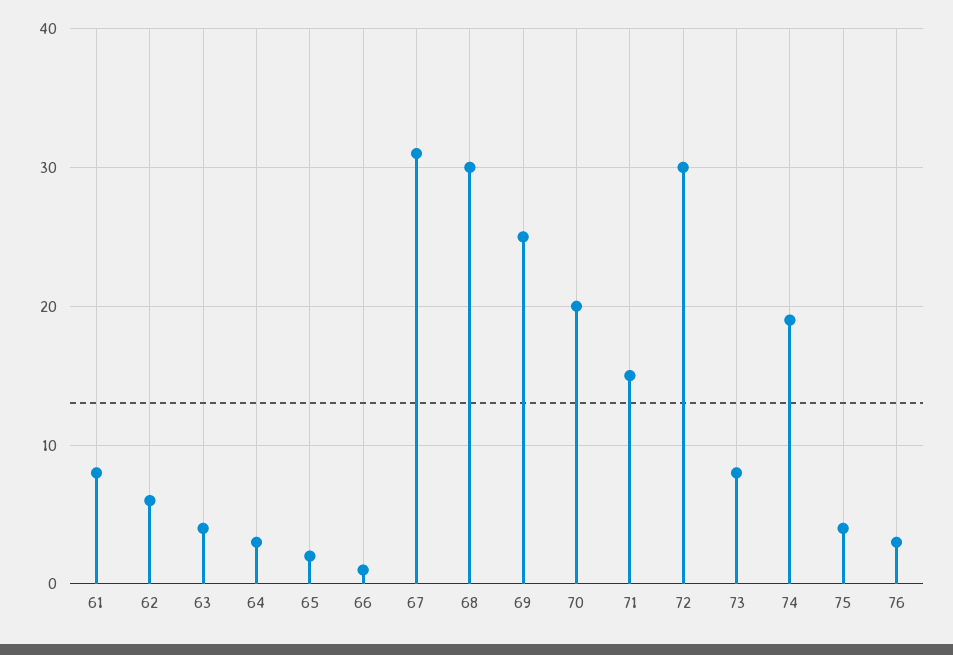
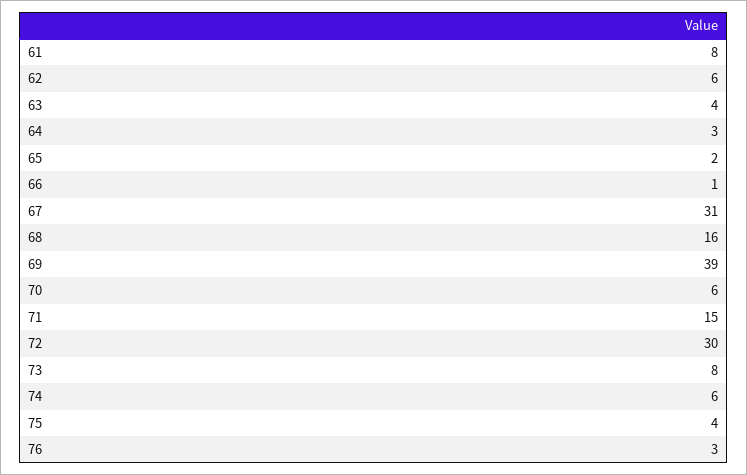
  {
    "61": 8,
    "62": 6,
    "63": 4,
    "64": 3,
    "65": 2,
    "66": 1,
    "67": 31,
-   "68": 30,
+   "68": 16,
-   "69": 25,
+   "69": 39,
-   "70": 20,
+   "70": 6,
    "71": 15,
    "72": 30,
    "73": 8,
-   "74": 19,
+   "74": 6,
    "75": 4,
    "76": 3
  }

